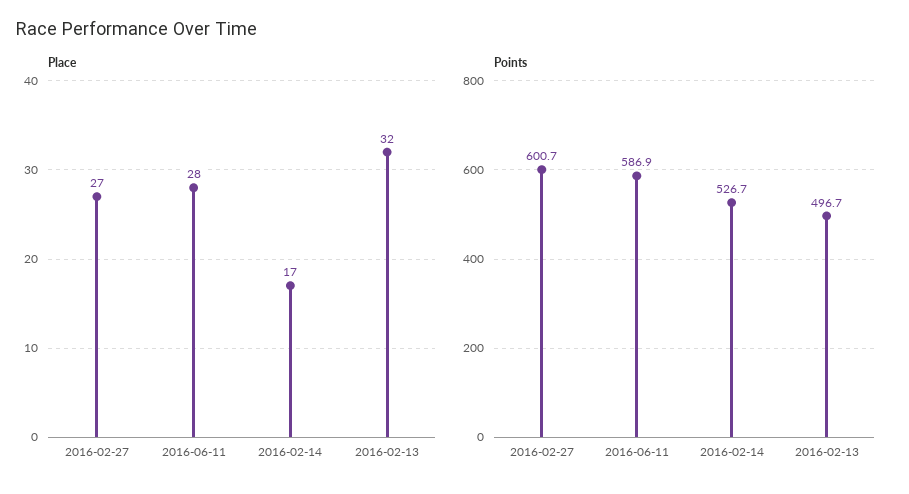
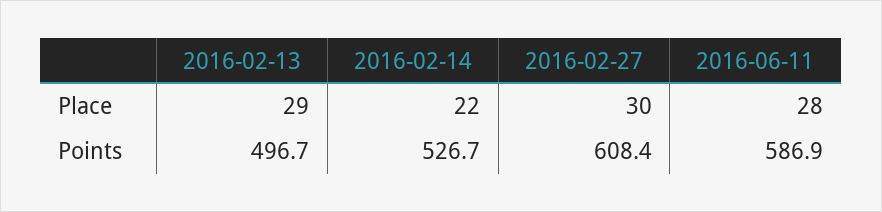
  {
    "Place": {
-     "2016-02-27": 27,
+     "2016-02-27": 30,
      "2016-06-11": 28,
-     "2016-02-14": 17,
+     "2016-02-14": 22,
-     "2016-02-13": 32
+     "2016-02-13": 29
    },
    "Points": {
-     "2016-02-27": 600.7,
+     "2016-02-27": 608.4,
      "2016-06-11": 586.9,
      "2016-02-14": 526.7,
      "2016-02-13": 496.7
    }
  }

